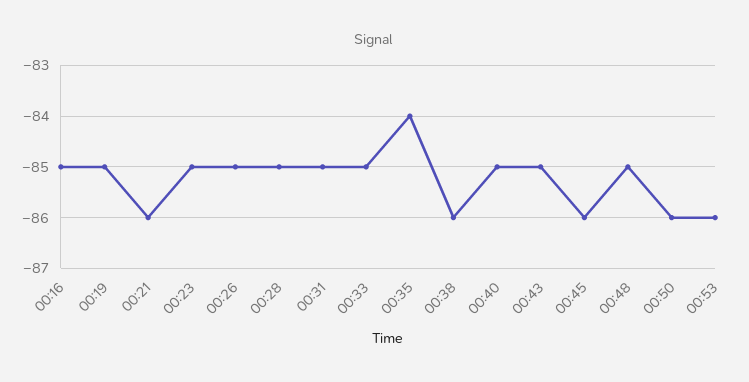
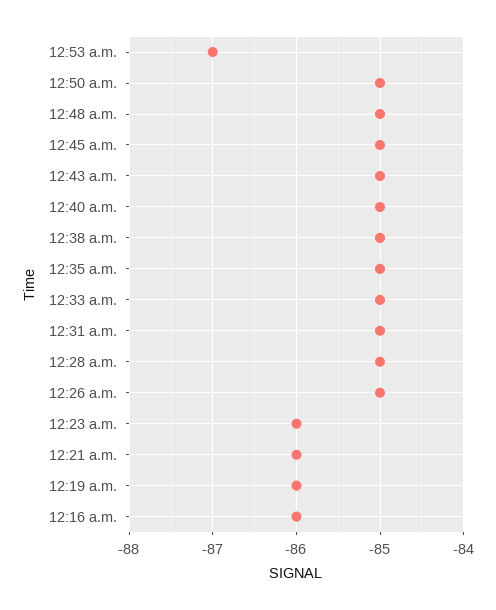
  {
-   "00:16": -85,
+   "00:16": -86,
-   "00:19": -85,
+   "00:19": -86,
    "00:21": -86,
-   "00:23": -85,
+   "00:23": -86,
    "00:26": -85,
    "00:28": -85,
    "00:31": -85,
    "00:33": -85,
-   "00:35": -84,
+   "00:35": -85,
-   "00:38": -86,
+   "00:38": -85,
    "00:40": -85,
    "00:43": -85,
-   "00:45": -86,
+   "00:45": -85,
    "00:48": -85,
-   "00:50": -86,
+   "00:50": -85,
-   "00:53": -86
+   "00:53": -87
  }

